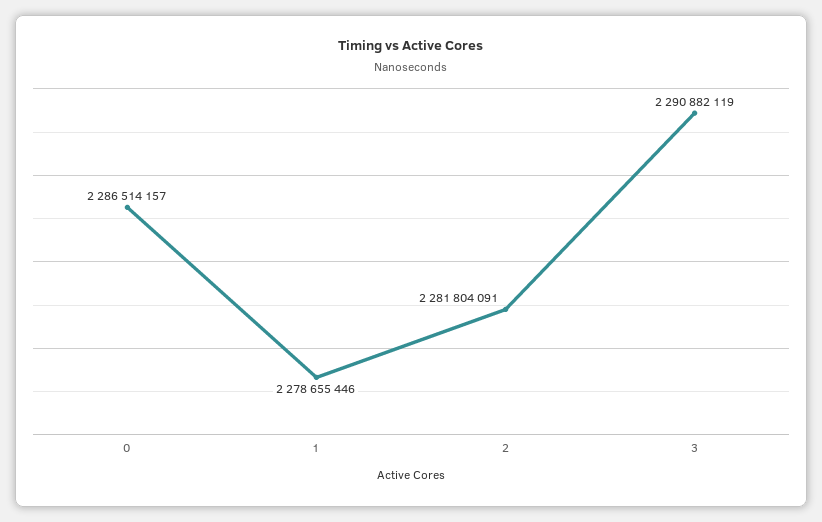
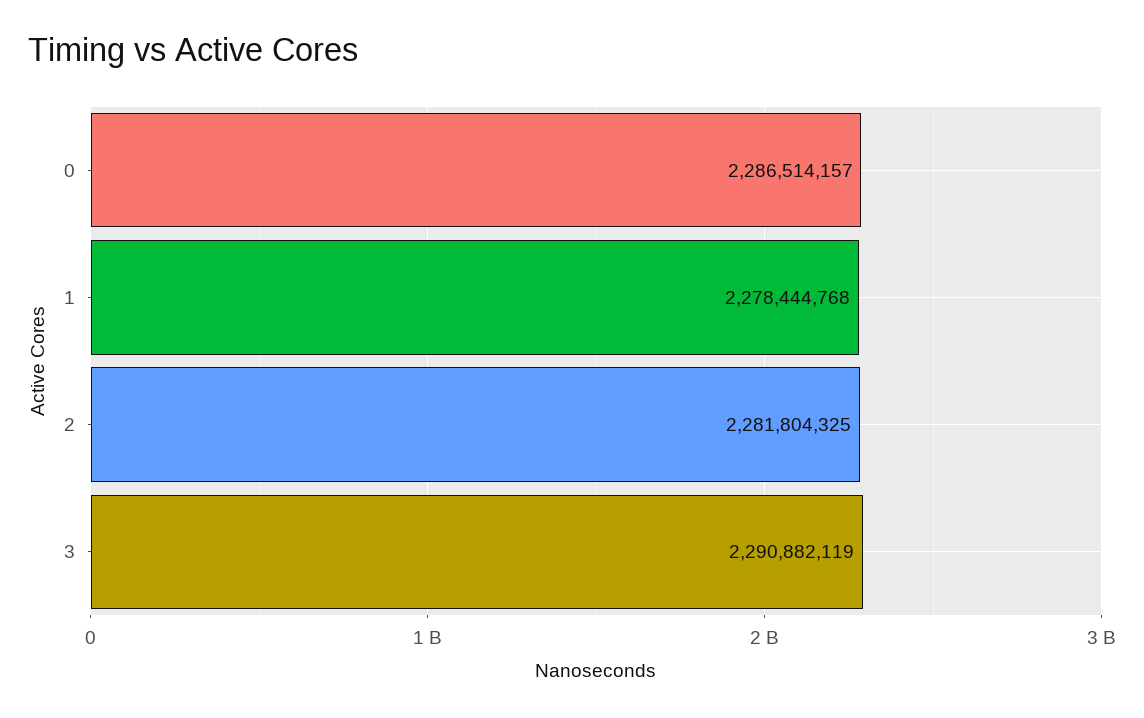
  {
    "0": 2286514157,
-   "1": 2278655446,
+   "1": 2278444768,
-   "2": 2281804091,
+   "2": 2281804325,
    "3": 2290882119
  }

